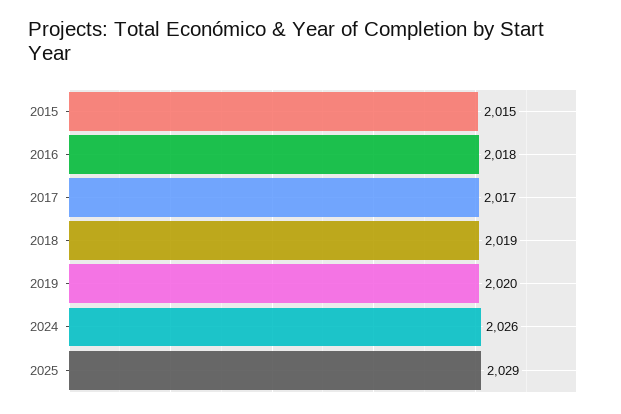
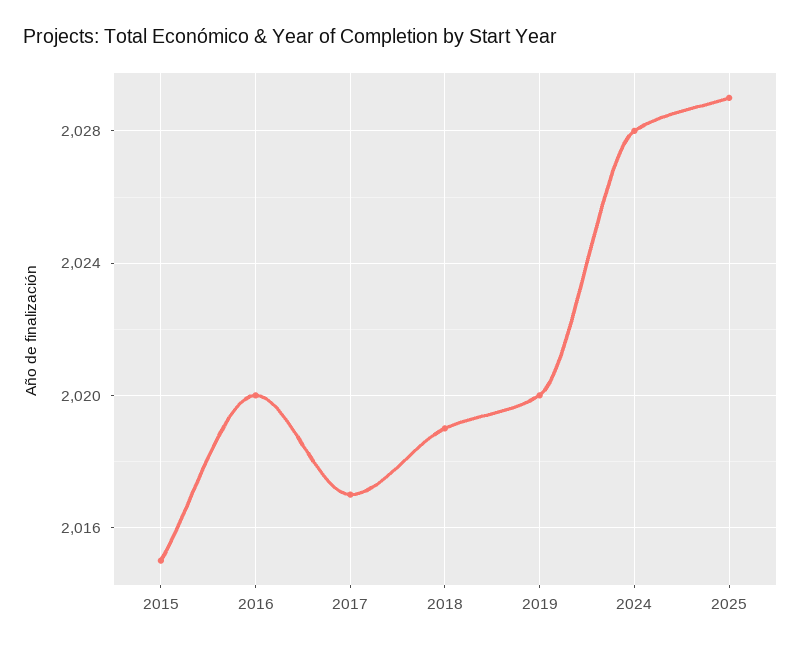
  {
    "2015": 2015,
-   "2016": 2018,
+   "2016": 2020,
    "2017": 2017,
    "2018": 2019,
    "2019": 2020,
-   "2024": 2026,
+   "2024": 2028,
    "2025": 2029
  }

